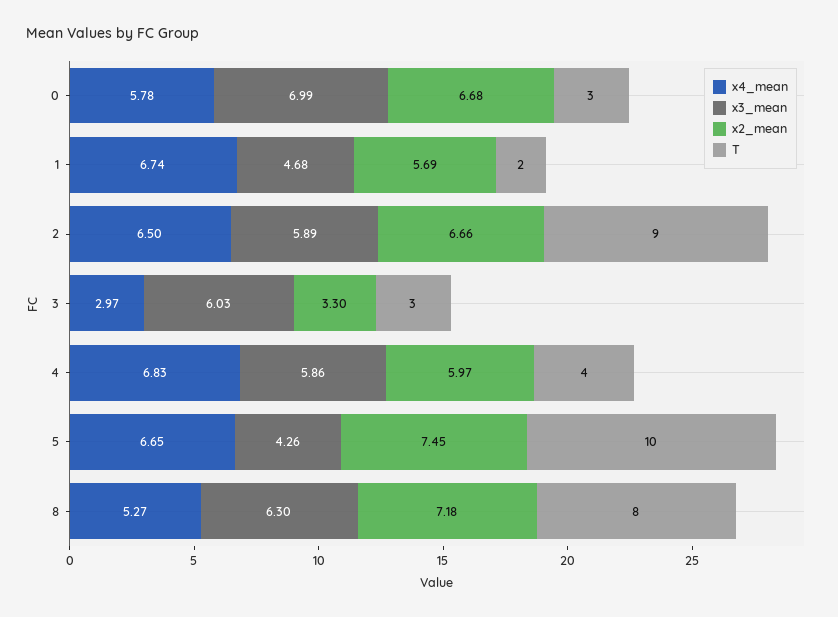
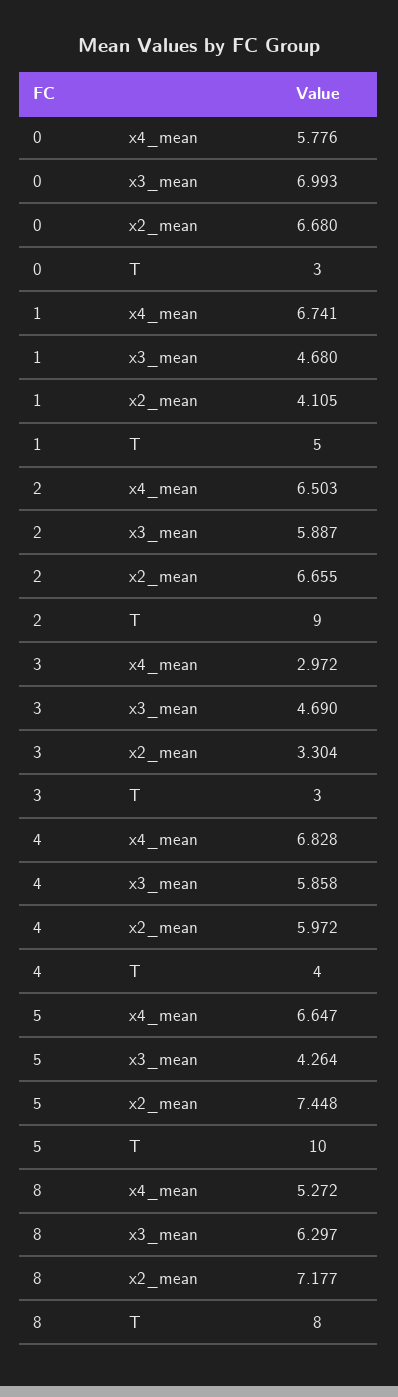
  {
    "x4_mean": {
      "0": 5.776,
      "1": 6.741,
      "2": 6.503,
      "3": 2.972,
      "4": 6.828,
      "5": 6.647,
      "8": 5.272
    },
    "x3_mean": {
      "0": 6.993,
      "1": 4.68,
      "2": 5.887,
-     "3": 6.03,
+     "3": 4.69,
      "4": 5.858,
      "5": 4.264,
      "8": 6.297
    },
    "x2_mean": {
      "0": 6.68,
-     "1": 5.69,
+     "1": 4.105,
      "2": 6.655,
      "3": 3.304,
      "4": 5.972,
      "5": 7.448,
      "8": 7.177
    },
    "T": {
      "0": 3,
-     "1": 2,
+     "1": 5,
      "2": 9,
      "3": 3,
      "4": 4,
      "5": 10,
      "8": 8
    }
  }

